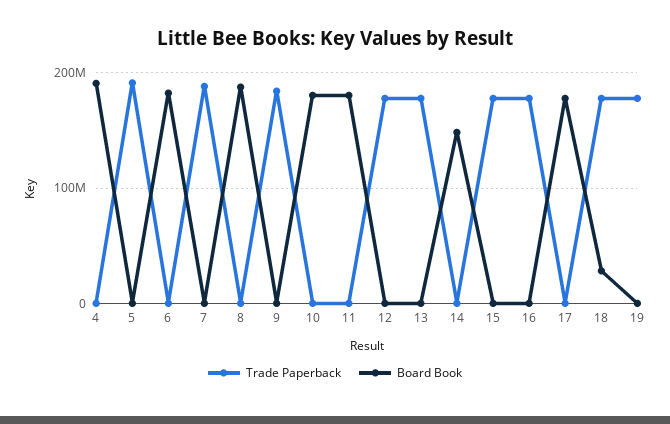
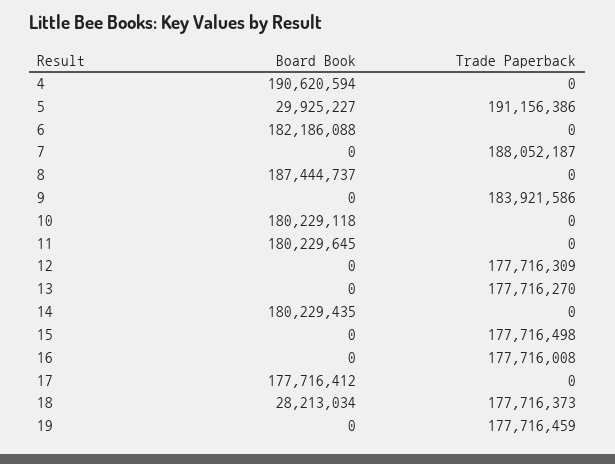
  {
    "Trade Paperback": {
      "4": 0,
      "5": 191156386,
      "6": 0,
      "7": 188052187,
      "8": 0,
      "9": 183921586,
      "10": 0,
      "11": 0,
      "12": 177716309,
      "13": 177716270,
      "14": 0,
      "15": 177716498,
      "16": 177716008,
      "17": 0,
      "18": 177716373,
      "19": 177716459
    },
    "Board Book": {
      "4": 190620594,
-     "5": 0,
+     "5": 29925227,
      "6": 182186088,
      "7": 0,
      "8": 187444737,
      "9": 0,
      "10": 180229118,
      "11": 180229645,
      "12": 0,
      "13": 0,
-     "14": 150000000,
+     "14": 180229435,
      "15": 0,
      "16": 0,
      "17": 177716412,
      "18": 28213034,
      "19": 0
    }
  }

